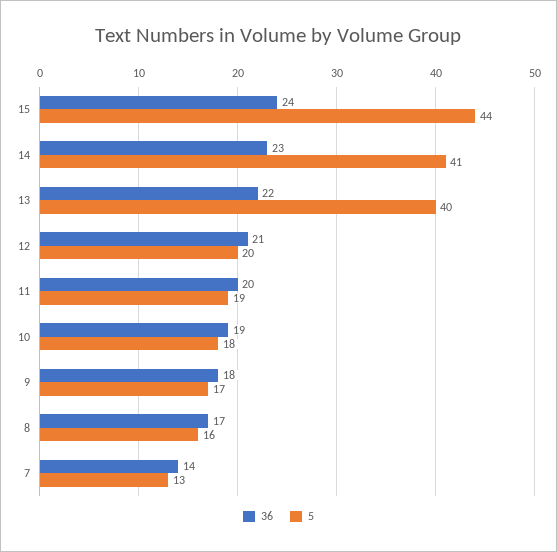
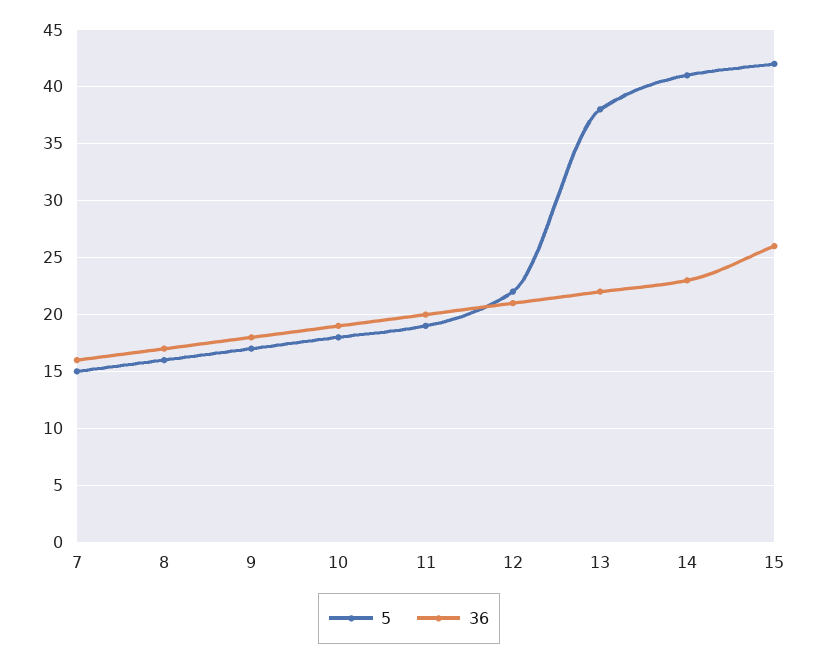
  {
    "36": {
-     "15": 24,
+     "15": 26,
      "14": 23,
      "13": 22,
      "12": 21,
      "11": 20,
      "10": 19,
      "9": 18,
      "8": 17,
-     "7": 14
+     "7": 16
    },
    "5": {
-     "15": 44,
+     "15": 42,
      "14": 41,
-     "13": 40,
+     "13": 38,
-     "12": 20,
+     "12": 22,
      "11": 19,
      "10": 18,
      "9": 17,
      "8": 16,
-     "7": 13
+     "7": 15
    }
  }

